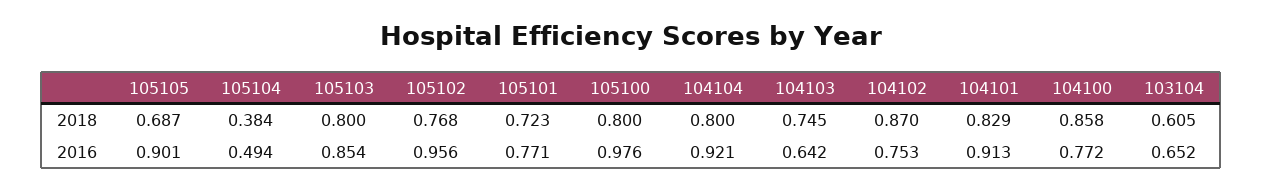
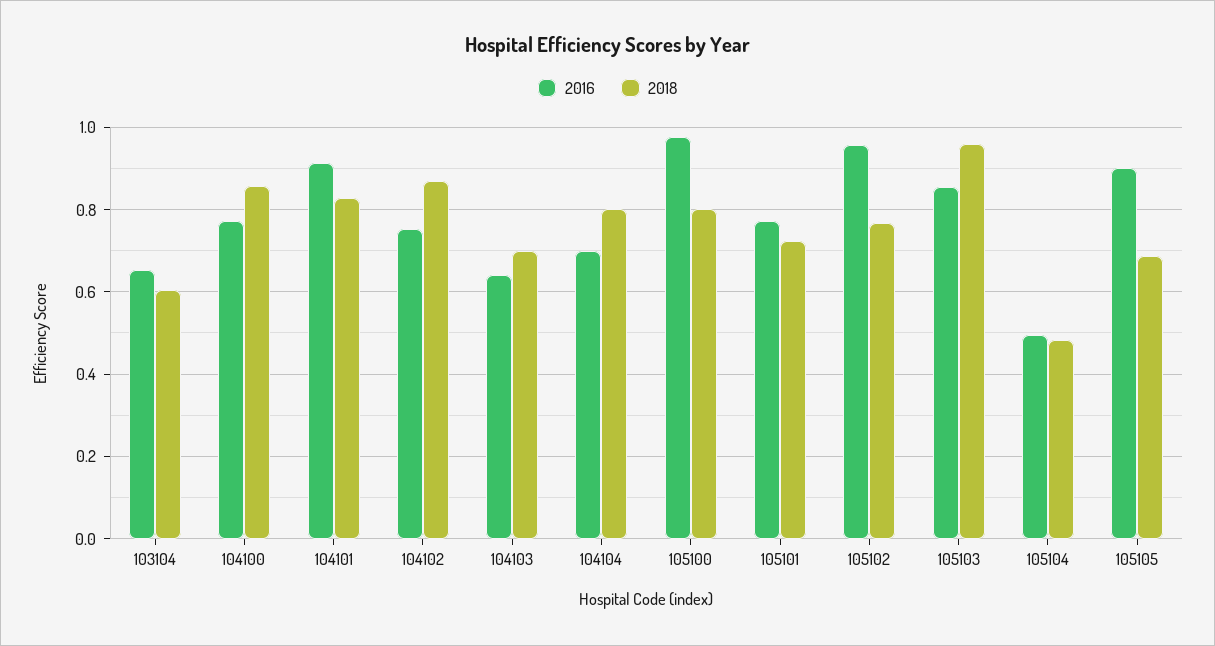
  {
    "2018": {
      "105105": 0.687,
-     "105104": 0.384,
+     "105104": 0.48,
-     "105103": 0.8,
+     "105103": 0.96,
      "105102": 0.768,
      "105101": 0.723,
      "105100": 0.8,
      "104104": 0.8,
-     "104103": 0.745,
+     "104103": 0.7,
      "104102": 0.87,
      "104101": 0.829,
      "104100": 0.858,
      "103104": 0.605
    },
    "2016": {
      "105105": 0.901,
      "105104": 0.494,
      "105103": 0.854,
      "105102": 0.956,
      "105101": 0.771,
      "105100": 0.976,
-     "104104": 0.921,
+     "104104": 0.7,
      "104103": 0.642,
      "104102": 0.753,
      "104101": 0.913,
      "104100": 0.772,
      "103104": 0.652
    }
  }

